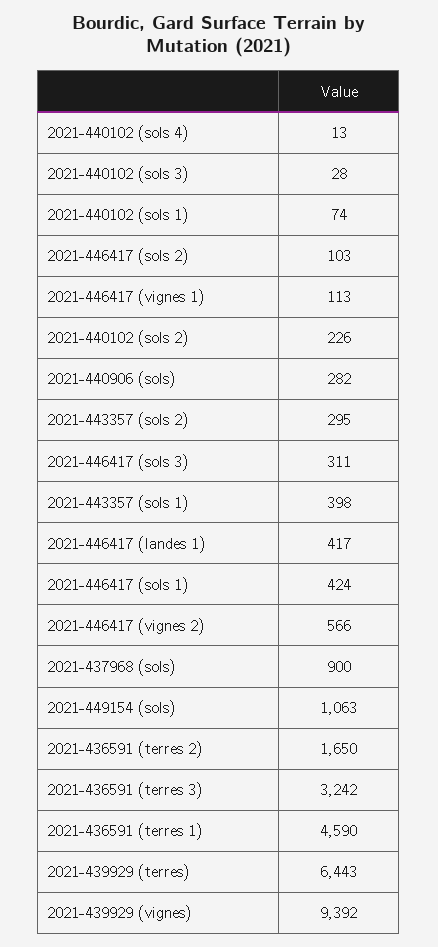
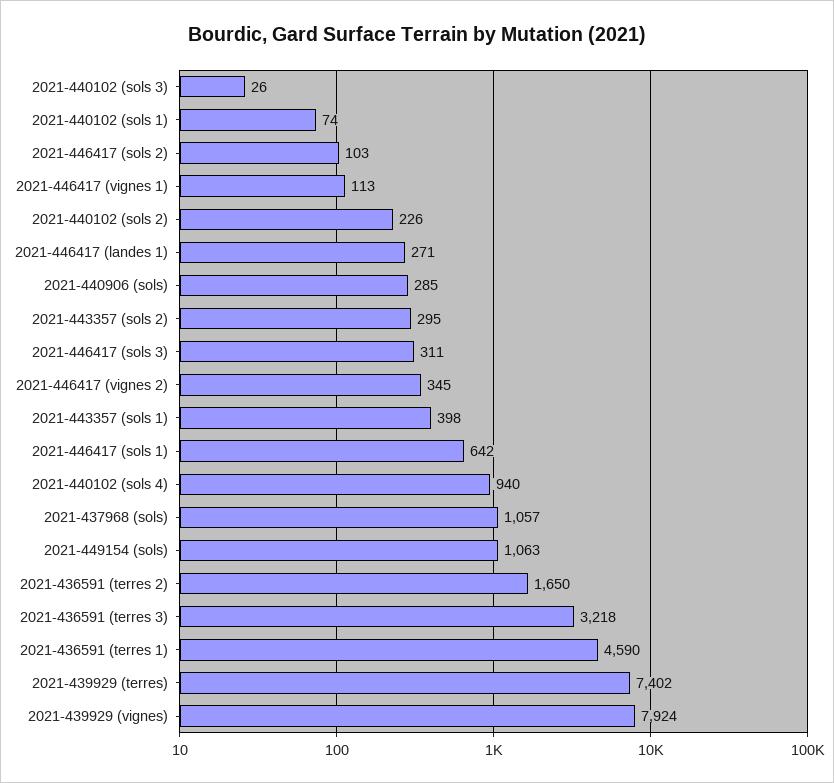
  {
-   "2021-440102 (sols 4)": 13,
+   "2021-440102 (sols 4)": 940,
-   "2021-440102 (sols 3)": 28,
+   "2021-440102 (sols 3)": 26,
    "2021-440102 (sols 1)": 74,
    "2021-446417 (sols 2)": 103,
    "2021-446417 (vignes 1)": 113,
    "2021-440102 (sols 2)": 226,
-   "2021-440906 (sols)": 282,
+   "2021-440906 (sols)": 285,
    "2021-443357 (sols 2)": 295,
    "2021-446417 (sols 3)": 311,
    "2021-443357 (sols 1)": 398,
-   "2021-446417 (landes 1)": 417,
+   "2021-446417 (landes 1)": 271,
-   "2021-446417 (sols 1)": 424,
+   "2021-446417 (sols 1)": 642,
-   "2021-446417 (vignes 2)": 566,
+   "2021-446417 (vignes 2)": 345,
-   "2021-437968 (sols)": 900,
+   "2021-437968 (sols)": 1057,
    "2021-449154 (sols)": 1063,
    "2021-436591 (terres 2)": 1650,
-   "2021-436591 (terres 3)": 3242,
+   "2021-436591 (terres 3)": 3218,
    "2021-436591 (terres 1)": 4590,
-   "2021-439929 (terres)": 6443,
+   "2021-439929 (terres)": 7402,
-   "2021-439929 (vignes)": 9392
+   "2021-439929 (vignes)": 7924
  }

